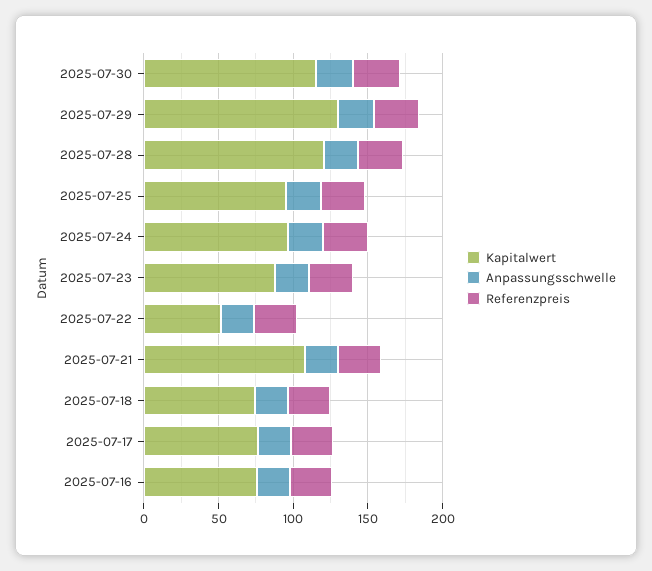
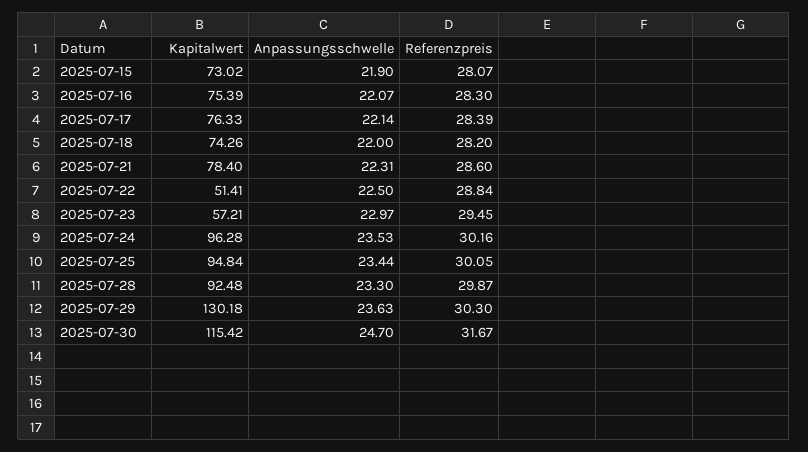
  {
    "Kapitalwert": {
      "2025-07-30": 115.42,
      "2025-07-29": 130.18,
-     "2025-07-28": 120,
+     "2025-07-28": 92.48,
      "2025-07-25": 94.84,
      "2025-07-24": 96.28,
-     "2025-07-23": 90,
+     "2025-07-23": 57.21,
      "2025-07-22": 51.41,
-     "2025-07-21": 110,
+     "2025-07-21": 78.4,
      "2025-07-18": 74.26,
      "2025-07-17": 76.33,
-     "2025-07-16": 75.39
+     "2025-07-16": 75.39,
+     "2025-07-15": 73.02
    },
    "Anpassungsschwelle": {
      "2025-07-30": 24.7,
      "2025-07-29": 23.63,
      "2025-07-28": 23.3,
      "2025-07-25": 23.44,
      "2025-07-24": 23.53,
      "2025-07-23": 22.97,
      "2025-07-22": 22.5,
      "2025-07-21": 22.31,
      "2025-07-18": 22,
      "2025-07-17": 22.14,
-     "2025-07-16": 22.07
+     "2025-07-16": 22.07,
+     "2025-07-15": 21.9
    },
    "Referenzpreis": {
      "2025-07-30": 31.67,
      "2025-07-29": 30.3,
      "2025-07-28": 29.87,
      "2025-07-25": 30.05,
      "2025-07-24": 30.16,
      "2025-07-23": 29.45,
      "2025-07-22": 28.84,
      "2025-07-21": 28.6,
      "2025-07-18": 28.2,
      "2025-07-17": 28.39,
-     "2025-07-16": 28.3
+     "2025-07-16": 28.3,
+     "2025-07-15": 28.07
    }
  }

